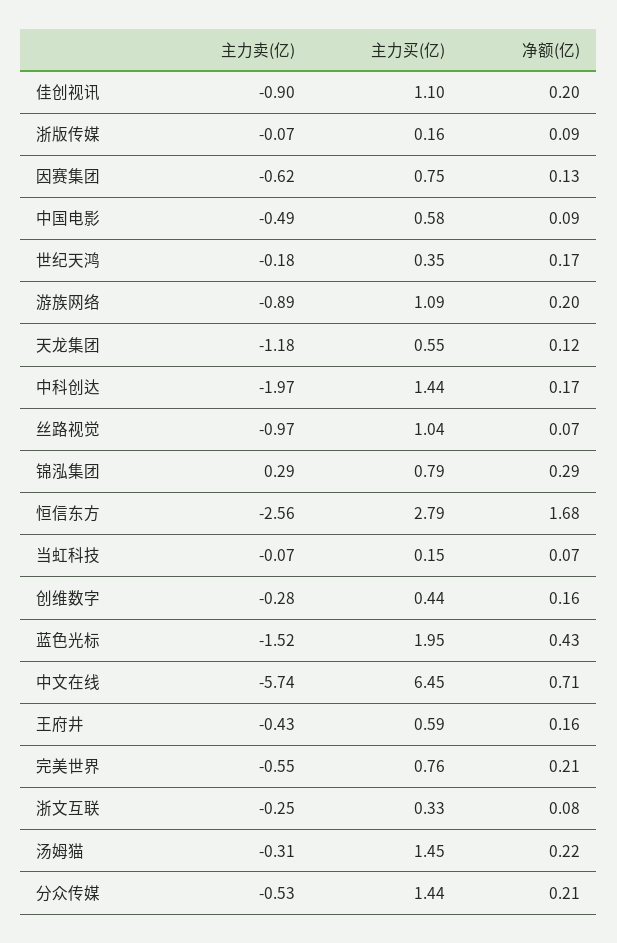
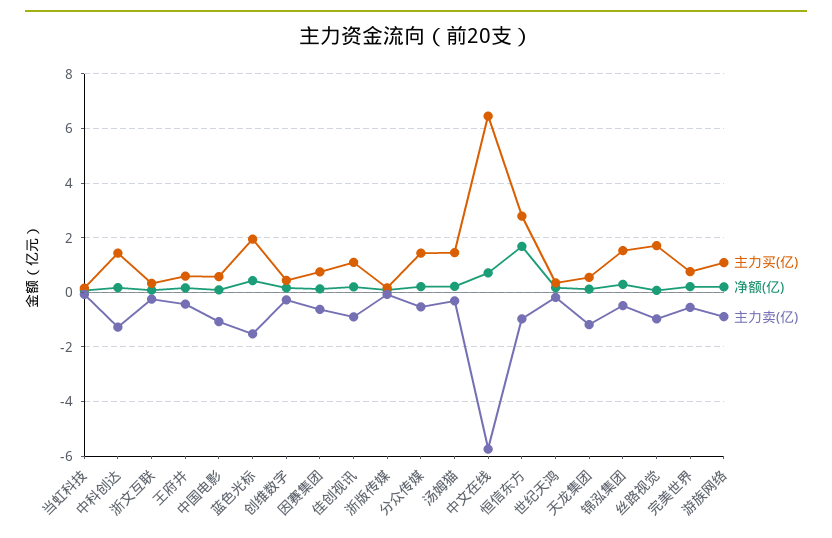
  {
    "主力卖(亿)": {
      "佳创视讯": -0.9,
      "浙版传媒": -0.07,
      "因赛集团": -0.62,
-     "中国电影": -0.49,
+     "中国电影": -1,
      "世纪天鸿": -0.18,
      "游族网络": -0.89,
      "天龙集团": -1.18,
-     "中科创达": -1.97,
+     "中科创达": -1.25,
      "丝路视觉": -0.97,
-     "锦泓集团": 0.29,
+     "锦泓集团": -0.5,
-     "恒信东方": -2.56,
+     "恒信东方": -1,
      "当虹科技": -0.07,
      "创维数字": -0.28,
      "蓝色光标": -1.52,
      "中文在线": -5.74,
      "王府井": -0.43,
      "完美世界": -0.55,
      "浙文互联": -0.25,
      "汤姆猫": -0.31,
      "分众传媒": -0.53
    },
    "主力买(亿)": {
      "佳创视讯": 1.1,
      "浙版传媒": 0.16,
      "因赛集团": 0.75,
      "中国电影": 0.58,
      "世纪天鸿": 0.35,
      "游族网络": 1.09,
      "天龙集团": 0.55,
      "中科创达": 1.44,
-     "丝路视觉": 1.04,
+     "丝路视觉": 1.75,
-     "锦泓集团": 0.79,
+     "锦泓集团": 1.5,
      "恒信东方": 2.79,
      "当虹科技": 0.15,
      "创维数字": 0.44,
      "蓝色光标": 1.95,
      "中文在线": 6.45,
      "王府井": 0.59,
      "完美世界": 0.76,
      "浙文互联": 0.33,
      "汤姆猫": 1.45,
      "分众传媒": 1.44
    },
    "净额(亿)": {
      "佳创视讯": 0.2,
      "浙版传媒": 0.09,
      "因赛集团": 0.13,
      "中国电影": 0.09,
      "世纪天鸿": 0.17,
      "游族网络": 0.2,
      "天龙集团": 0.12,
      "中科创达": 0.17,
      "丝路视觉": 0.07,
      "锦泓集团": 0.29,
      "恒信东方": 1.68,
      "当虹科技": 0.07,
      "创维数字": 0.16,
      "蓝色光标": 0.43,
      "中文在线": 0.71,
      "王府井": 0.16,
      "完美世界": 0.21,
      "浙文互联": 0.08,
      "汤姆猫": 0.22,
      "分众传媒": 0.21
    }
  }

